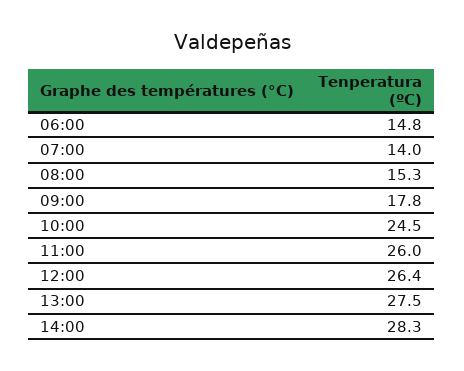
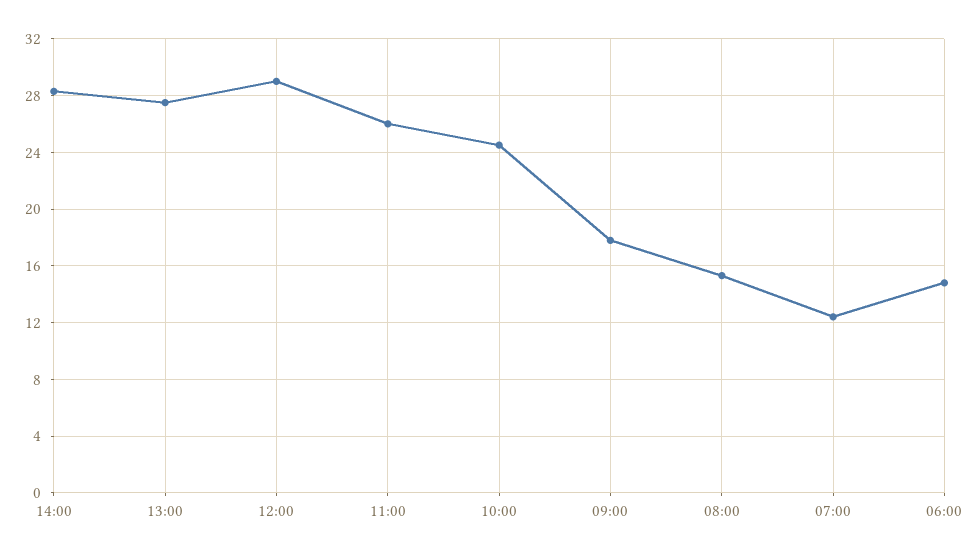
  {
    "06:00": 14.8,
-   "07:00": 14,
+   "07:00": 12.5,
    "08:00": 15.3,
    "09:00": 17.8,
    "10:00": 24.5,
    "11:00": 26,
-   "12:00": 26.4,
+   "12:00": 29,
    "13:00": 27.5,
    "14:00": 28.3
  }

